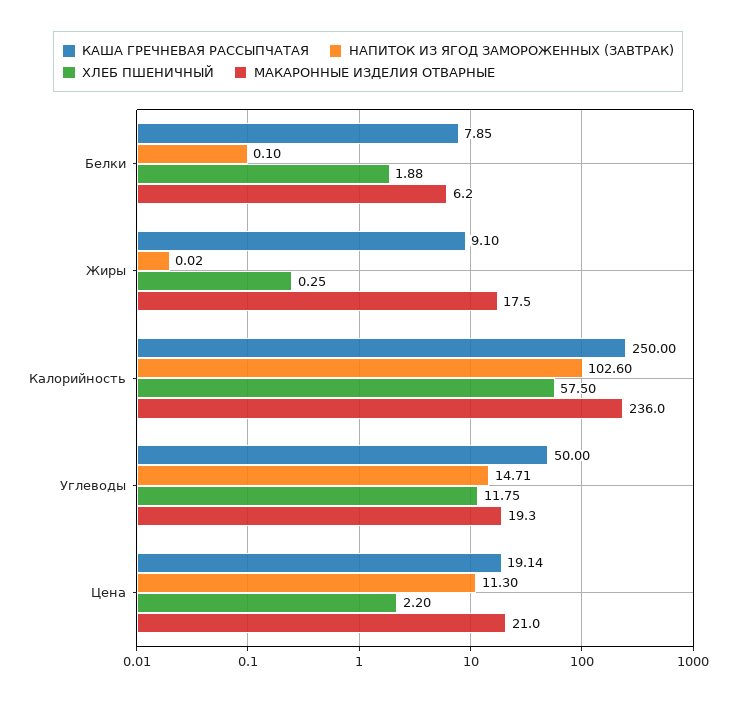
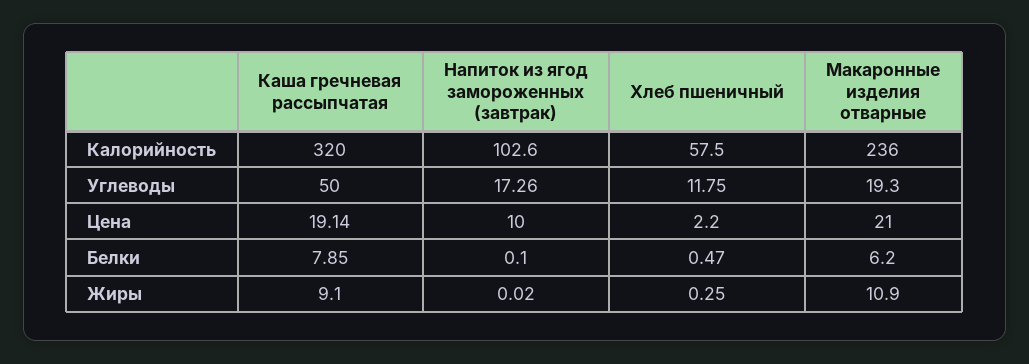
  {
    "КАША ГРЕЧНЕВАЯ РАССЫПЧАТАЯ": {
      "Белки": 7.85,
      "Жиры": 9.1,
-     "Калорийность": 250,
+     "Калорийность": 320,
      "Углеводы": 50,
      "Цена": 19.14
    },
    "НАПИТОК ИЗ ЯГОД ЗАМОРОЖЕННЫХ (ЗАВТРАК)": {
      "Белки": 0.1,
      "Жиры": 0.02,
      "Калорийность": 102.6,
-     "Углеводы": 14.71,
+     "Углеводы": 17.26,
-     "Цена": 11.3
+     "Цена": 10
    },
    "ХЛЕБ ПШЕНИЧНЫЙ": {
-     "Белки": 1.88,
+     "Белки": 0.47,
      "Жиры": 0.25,
      "Калорийность": 57.5,
      "Углеводы": 11.75,
      "Цена": 2.2
    },
    "МАКАРОННЫЕ ИЗДЕЛИЯ ОТВАРНЫЕ": {
      "Белки": 6.2,
-     "Жиры": 17.5,
+     "Жиры": 10.9,
      "Калорийность": 236,
      "Углеводы": 19.3,
      "Цена": 21
    }
  }

